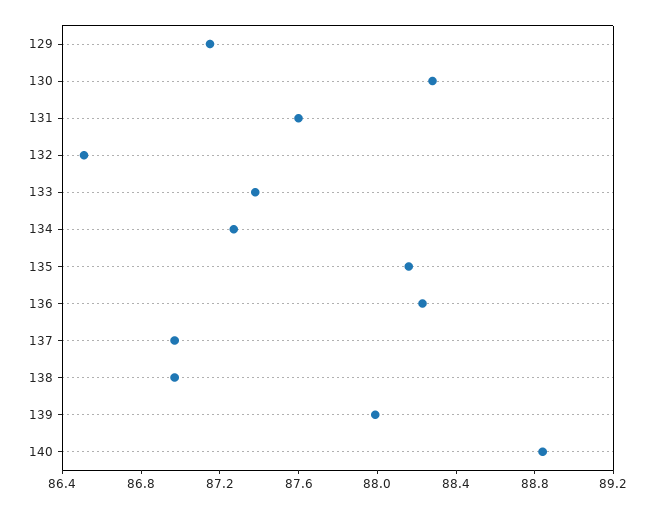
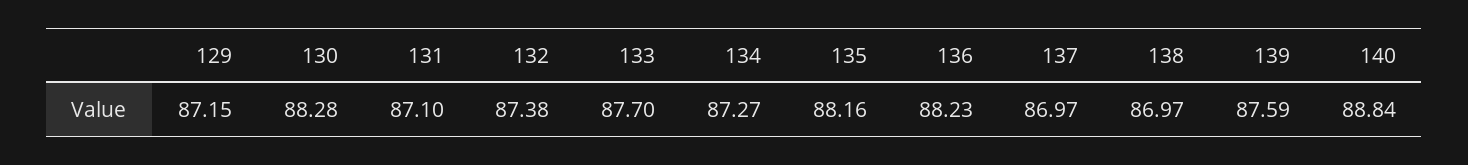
  {
    "129": 87.15,
    "130": 88.28,
-   "131": 87.6,
+   "131": 87.1,
-   "132": 86.5,
+   "132": 87.38,
-   "133": 87.4,
+   "133": 87.7,
    "134": 87.27,
    "135": 88.16,
    "136": 88.23,
    "137": 86.97,
    "138": 86.97,
-   "139": 88,
+   "139": 87.59,
    "140": 88.84
  }

